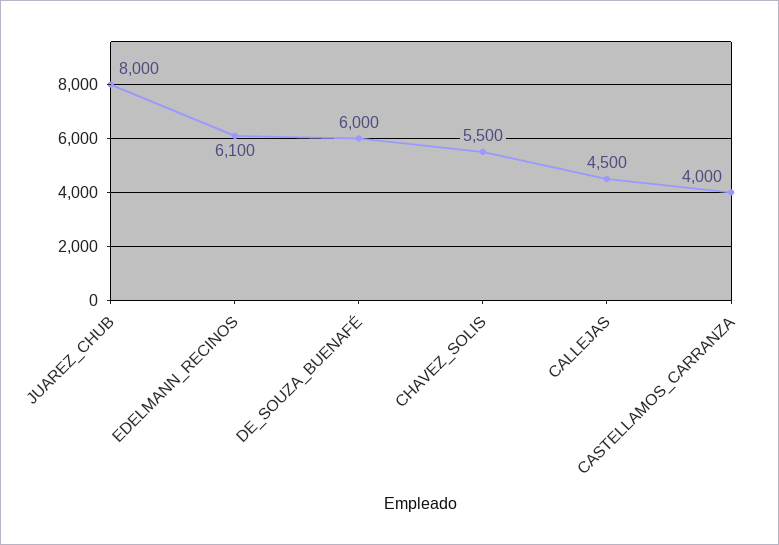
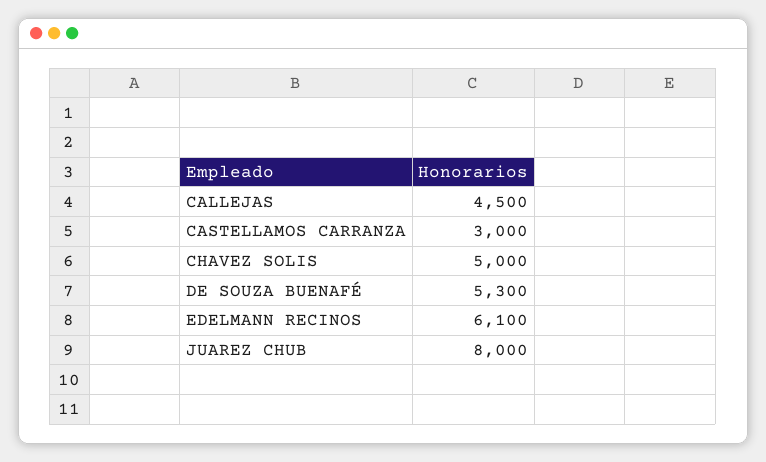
  {
    "JUAREZ_CHUB": 8000,
    "EDELMANN_RECINOS": 6100,
-   "DE_SOUZA_BUENAFÉ": 6000,
+   "DE_SOUZA_BUENAFÉ": 5300,
-   "CHAVEZ_SOLIS": 5500,
+   "CHAVEZ_SOLIS": 5000,
    "CALLEJAS": 4500,
-   "CASTELLAMOS_CARRANZA": 4000
+   "CASTELLAMOS_CARRANZA": 3000
  }

